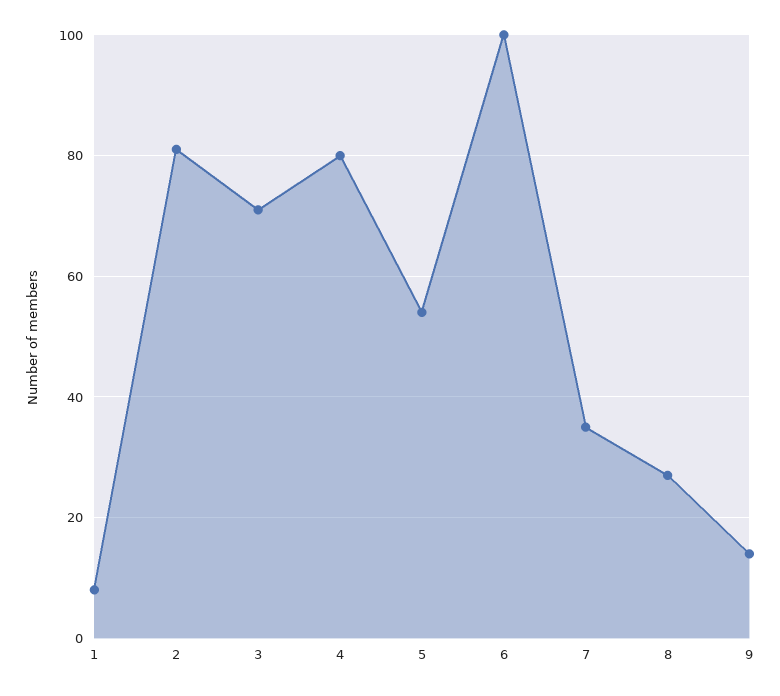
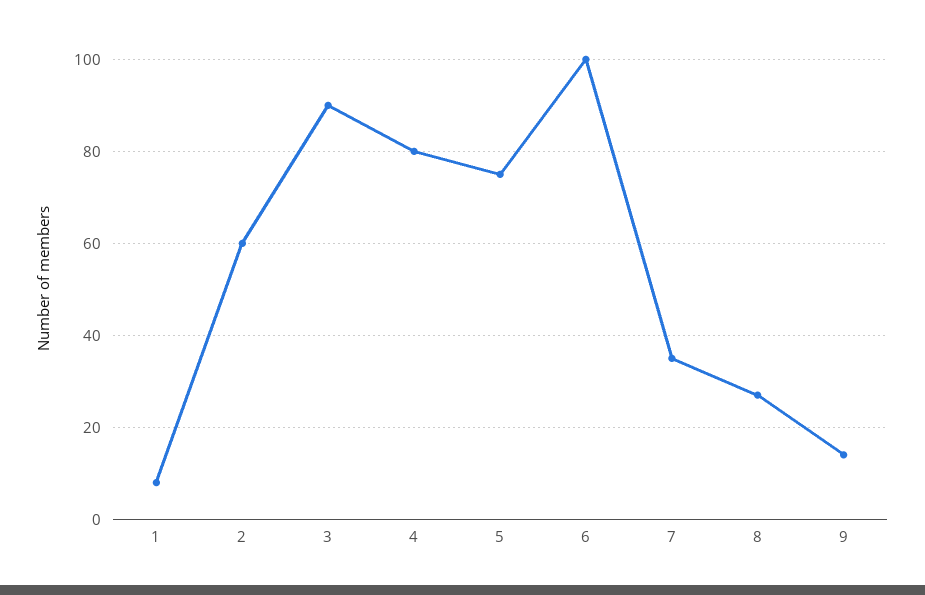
  {
    "1": 10,
-   "2": 80,
+   "2": 60,
-   "3": 70,
+   "3": 90,
    "4": 80,
-   "5": 55,
+   "5": 75,
    "6": 100,
    "7": 35,
    "8": 25,
    "9": 15
  }

